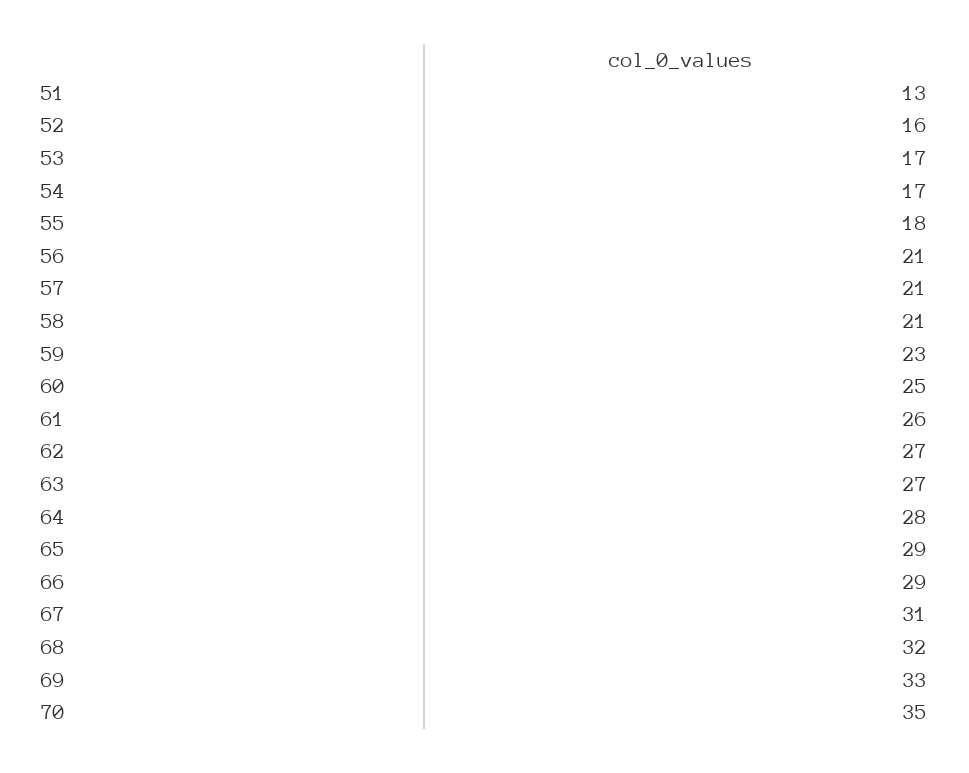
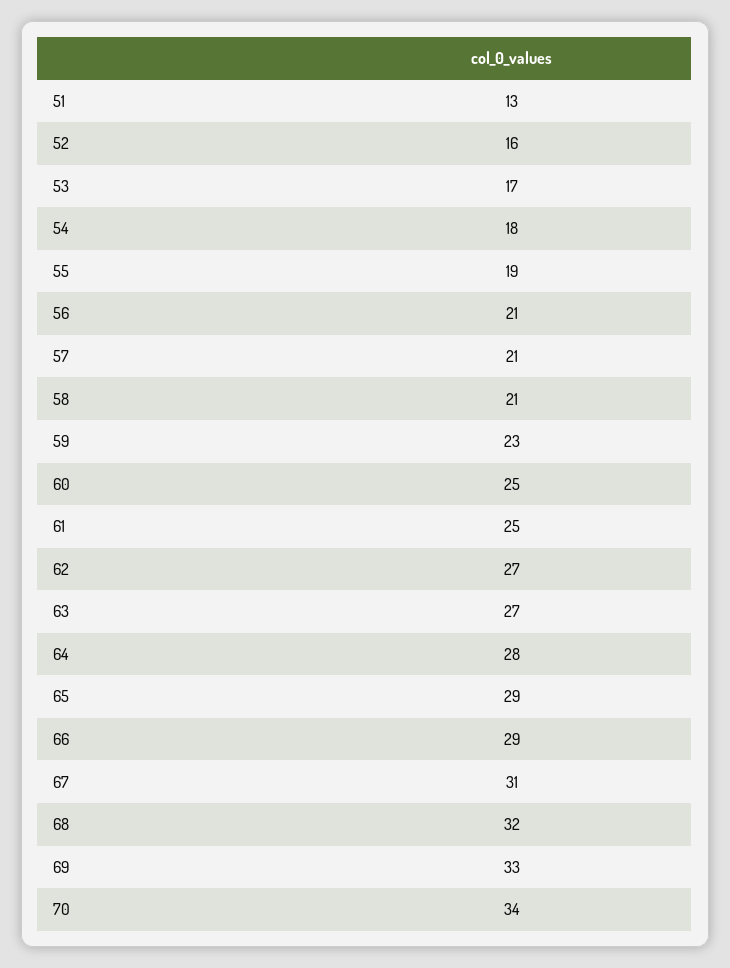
  {
    "51": 13,
    "52": 16,
    "53": 17,
-   "54": 17,
+   "54": 18,
-   "55": 18,
+   "55": 19,
    "56": 21,
    "57": 21,
    "58": 21,
    "59": 23,
    "60": 25,
-   "61": 26,
+   "61": 25,
    "62": 27,
    "63": 27,
    "64": 28,
    "65": 29,
    "66": 29,
    "67": 31,
    "68": 32,
    "69": 33,
-   "70": 35
+   "70": 34
  }

